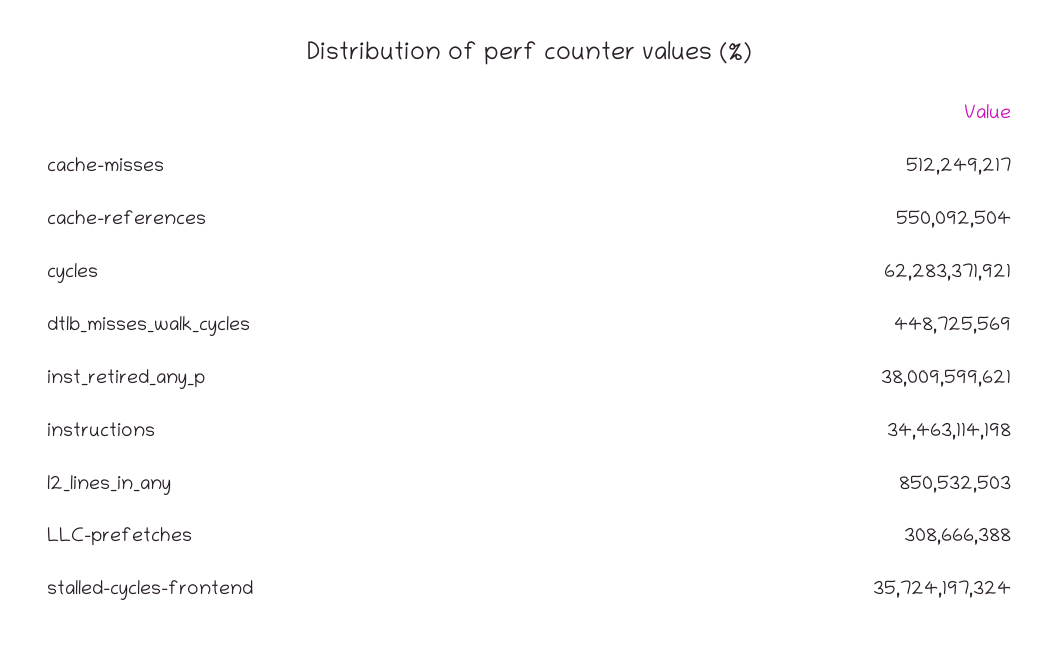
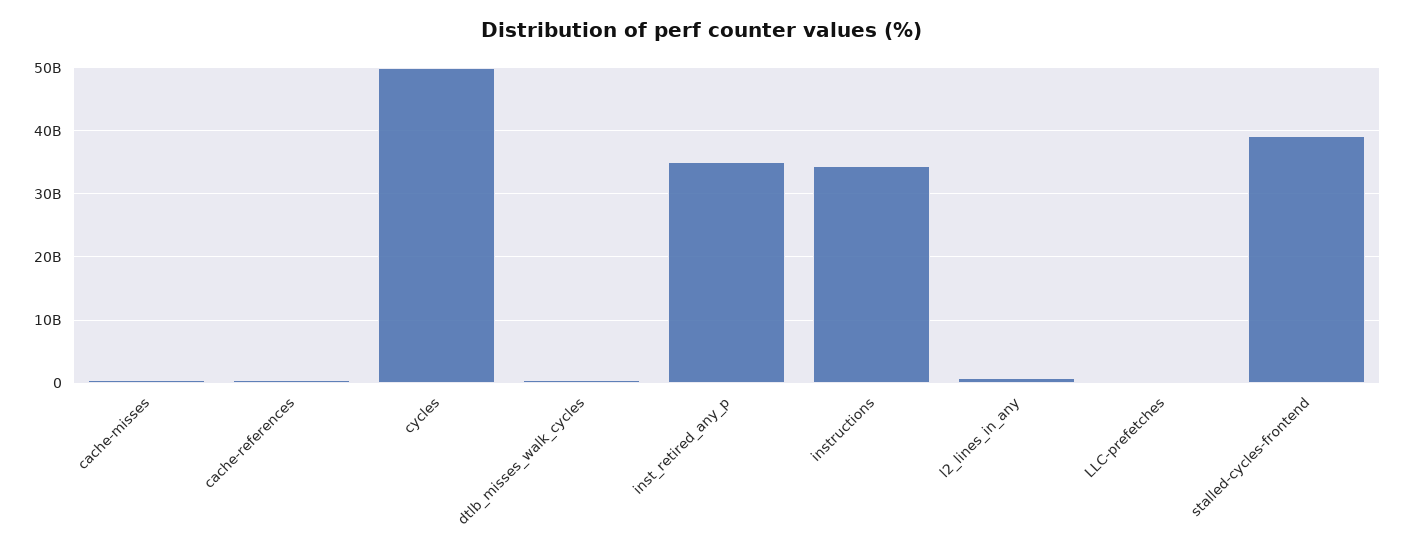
  {
    "cache-misses": 512249217,
    "cache-references": 550092504,
-   "cycles": 62283371921,
+   "cycles": 50000000000,
    "dtlb_misses_walk_cycles": 448725569,
-   "inst_retired_any_p": 38009599621,
+   "inst_retired_any_p": 35000000000,
    "instructions": 34463114198,
    "l2_lines_in_any": 850532503,
    "LLC-prefetches": 308666388,
-   "stalled-cycles-frontend": 35724197324
+   "stalled-cycles-frontend": 39000000000
  }

